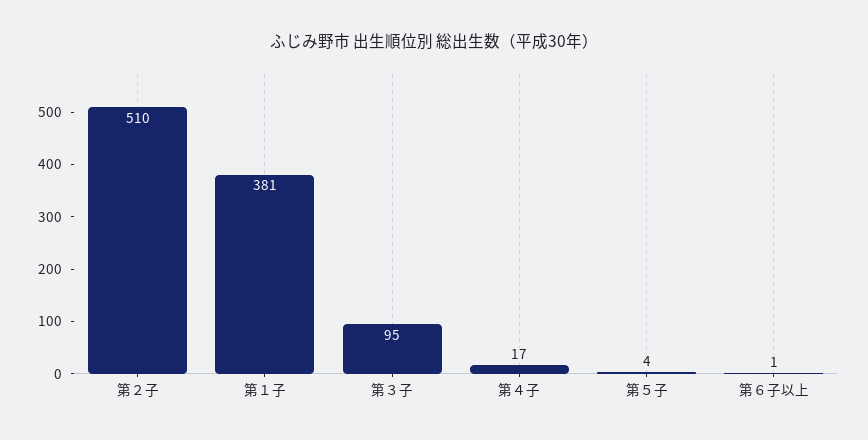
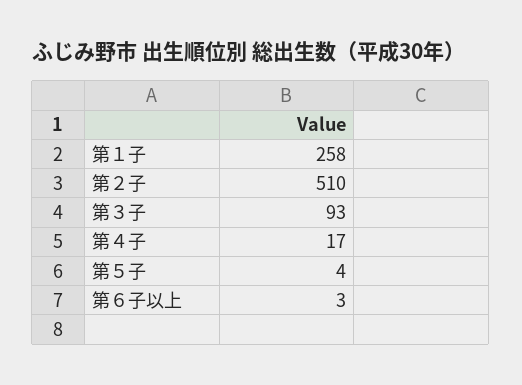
  {
    "第２子": 510,
-   "第１子": 381,
+   "第１子": 258,
-   "第３子": 95,
+   "第３子": 93,
    "第４子": 17,
    "第５子": 4,
-   "第６子以上": 1
+   "第６子以上": 3
  }

